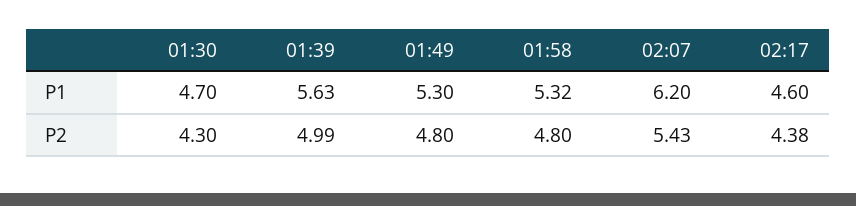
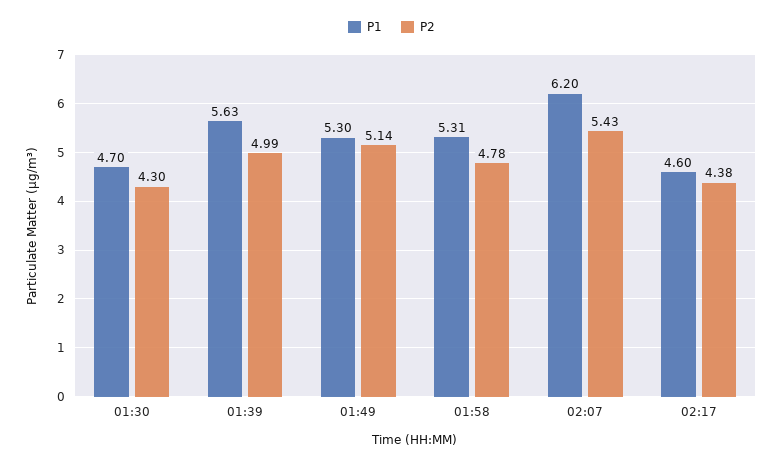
  {
    "P1": {
      "01:30": 4.7,
      "01:39": 5.63,
      "01:49": 5.3,
-     "01:58": 5.32,
+     "01:58": 5.31,
      "02:07": 6.2,
      "02:17": 4.6
    },
    "P2": {
      "01:30": 4.3,
      "01:39": 4.99,
-     "01:49": 4.8,
+     "01:49": 5.14,
-     "01:58": 4.8,
+     "01:58": 4.78,
      "02:07": 5.43,
      "02:17": 4.38
    }
  }

